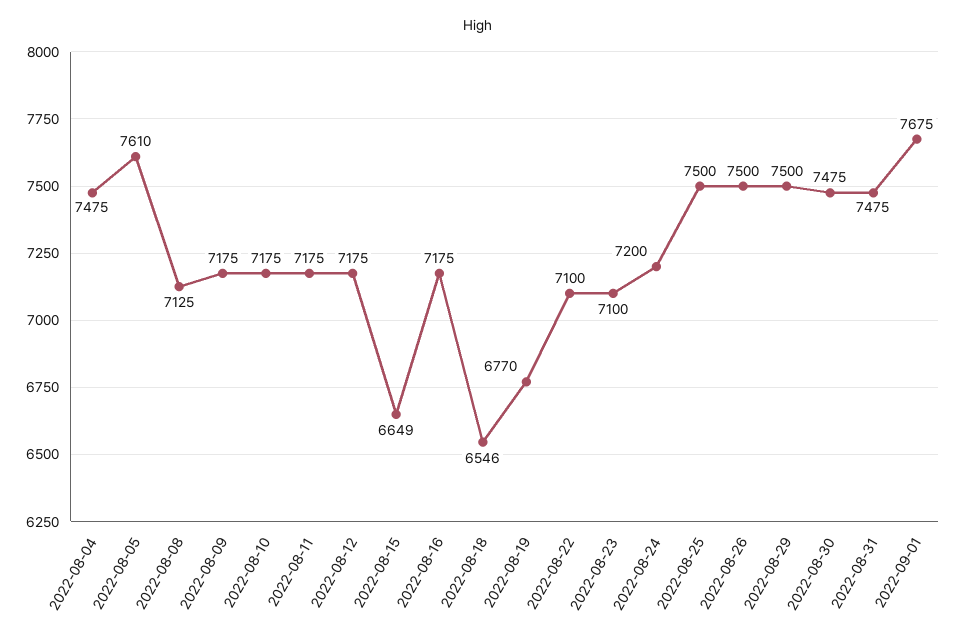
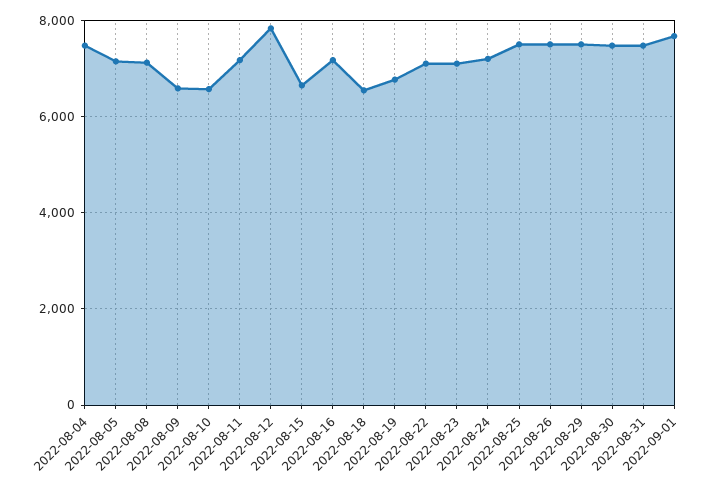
  {
    "2022-08-04": 7475,
-   "2022-08-05": 7610,
+   "2022-08-05": 7200,
    "2022-08-08": 7125,
-   "2022-08-09": 7175,
+   "2022-08-09": 6600,
-   "2022-08-10": 7175,
+   "2022-08-10": 6600,
    "2022-08-11": 7175,
-   "2022-08-12": 7175,
+   "2022-08-12": 7800,
    "2022-08-15": 6649,
    "2022-08-16": 7175,
    "2022-08-18": 6546,
    "2022-08-19": 6770,
    "2022-08-22": 7100,
    "2022-08-23": 7100,
    "2022-08-24": 7200,
    "2022-08-25": 7500,
    "2022-08-26": 7500,
    "2022-08-29": 7500,
    "2022-08-30": 7475,
    "2022-08-31": 7475,
    "2022-09-01": 7675
  }

